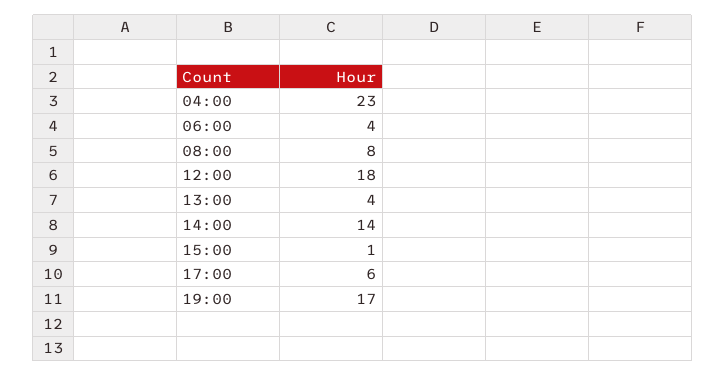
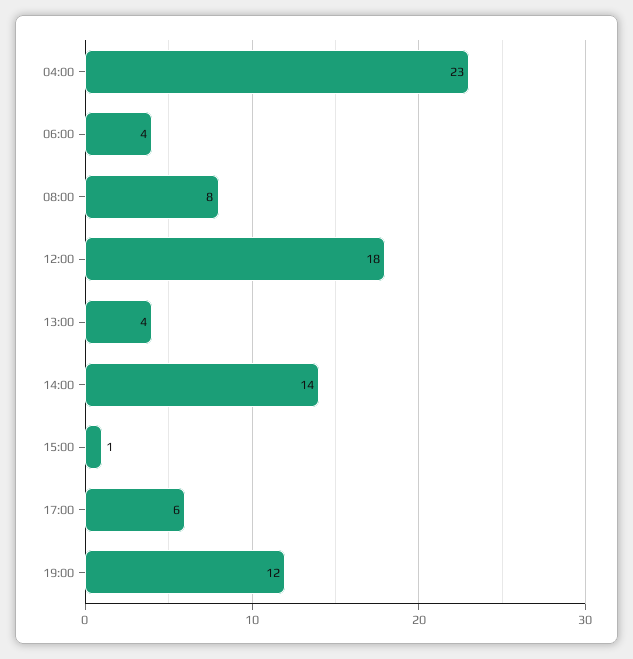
  {
    "04:00": 23,
    "06:00": 4,
    "08:00": 8,
    "12:00": 18,
    "13:00": 4,
    "14:00": 14,
    "15:00": 1,
    "17:00": 6,
-   "19:00": 17
+   "19:00": 12
  }

